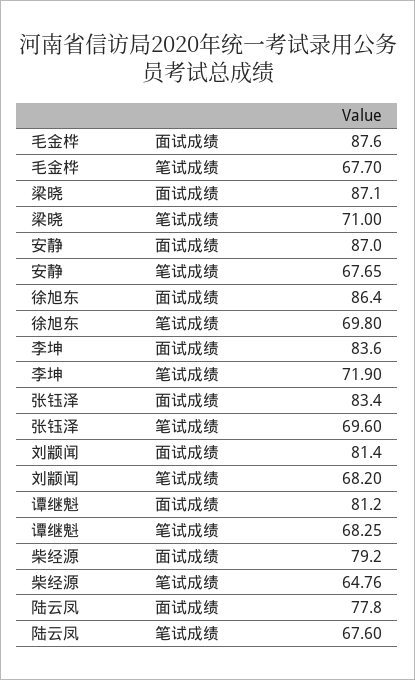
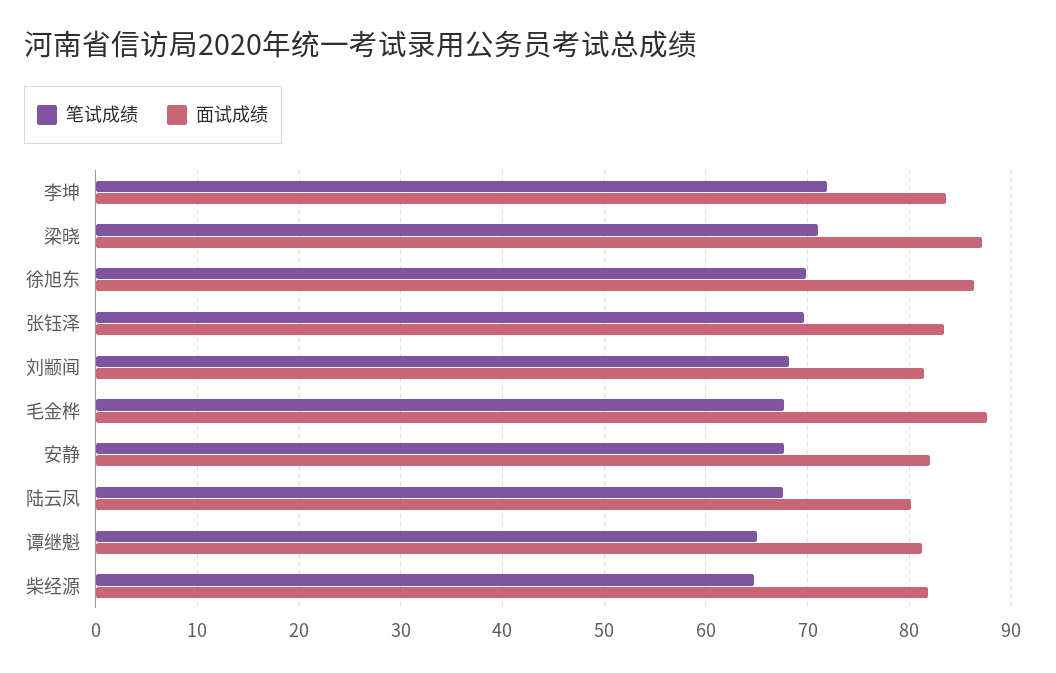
  {
    "面试成绩": {
      "毛金桦": 87.6,
      "梁晓": 87.1,
-     "安静": 87,
+     "安静": 82,
      "徐旭东": 86.4,
      "李坤": 83.6,
      "张钰泽": 83.4,
      "刘颛闻": 81.4,
      "谭继魁": 81.2,
-     "柴经源": 79.2,
+     "柴经源": 82,
-     "陆云凤": 77.8
+     "陆云凤": 80
    },
    "笔试成绩": {
      "毛金桦": 67.7,
      "梁晓": 71,
      "安静": 67.65,
      "徐旭东": 69.8,
      "李坤": 71.9,
      "张钰泽": 69.6,
      "刘颛闻": 68.2,
-     "谭继魁": 68.25,
+     "谭继魁": 65,
      "柴经源": 64.76,
      "陆云凤": 67.6
    }
  }

